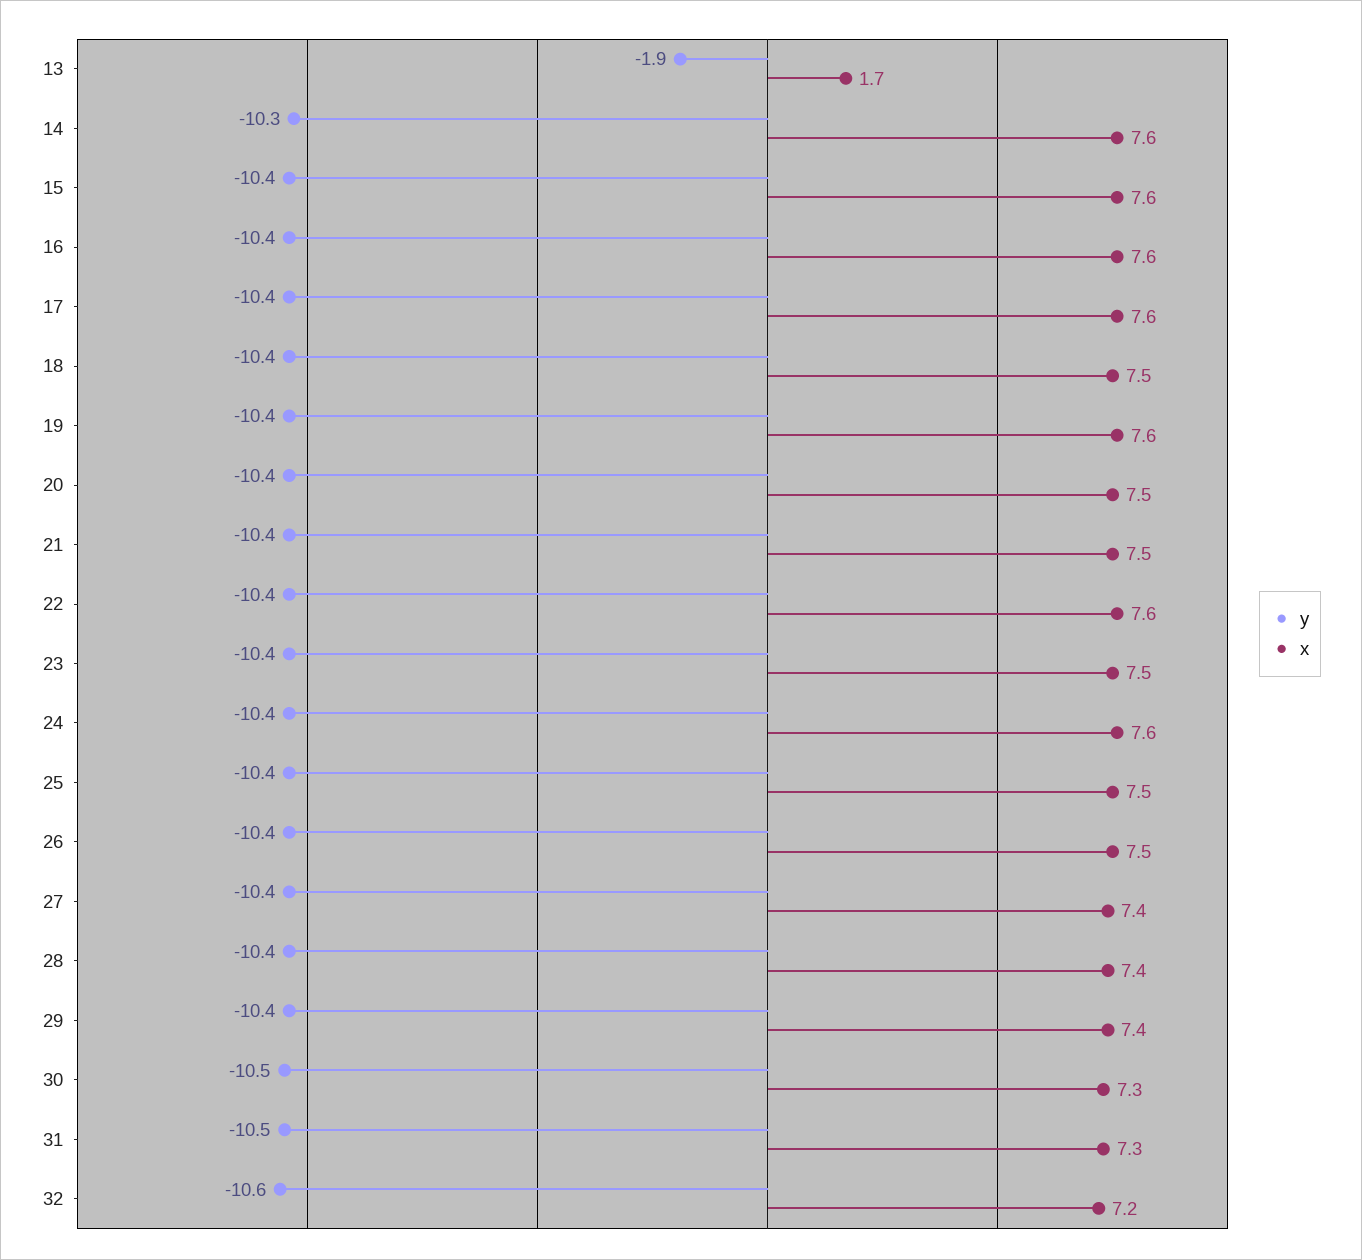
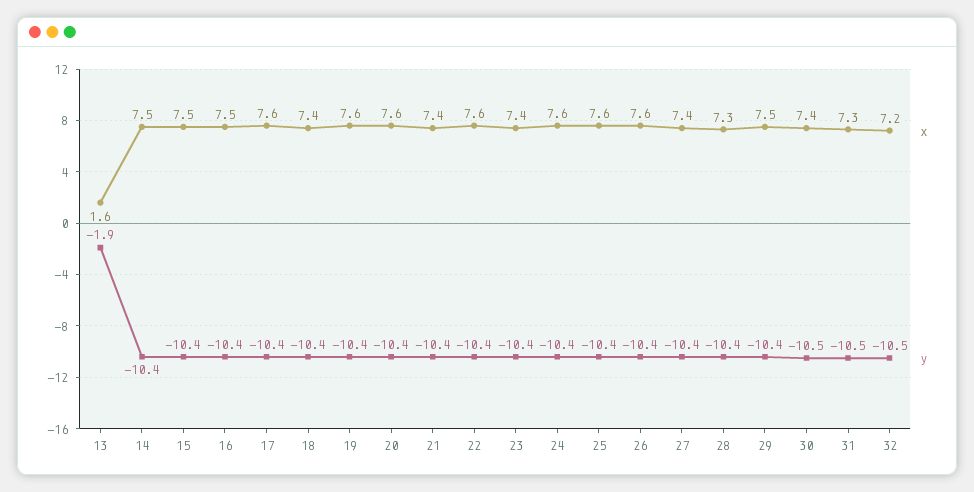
  {
    "y": {
      "13": -1.9,
-     "14": -10.3,
+     "14": -10.4,
      "15": -10.4,
      "16": -10.4,
      "17": -10.4,
      "18": -10.4,
      "19": -10.4,
      "20": -10.4,
      "21": -10.4,
      "22": -10.4,
      "23": -10.4,
      "24": -10.4,
      "25": -10.4,
      "26": -10.4,
      "27": -10.4,
      "28": -10.4,
      "29": -10.4,
      "30": -10.5,
      "31": -10.5,
-     "32": -10.6
+     "32": -10.5
    },
    "x": {
-     "13": 1.7,
+     "13": 1.6,
-     "14": 7.6,
+     "14": 7.5,
-     "15": 7.6,
+     "15": 7.5,
-     "16": 7.6,
+     "16": 7.5,
      "17": 7.6,
-     "18": 7.5,
+     "18": 7.4,
      "19": 7.6,
-     "20": 7.5,
+     "20": 7.6,
-     "21": 7.5,
+     "21": 7.4,
      "22": 7.6,
-     "23": 7.5,
+     "23": 7.4,
      "24": 7.6,
-     "25": 7.5,
+     "25": 7.6,
-     "26": 7.5,
+     "26": 7.6,
      "27": 7.4,
-     "28": 7.4,
+     "28": 7.3,
-     "29": 7.4,
+     "29": 7.5,
-     "30": 7.3,
+     "30": 7.4,
      "31": 7.3,
      "32": 7.2
    }
  }

